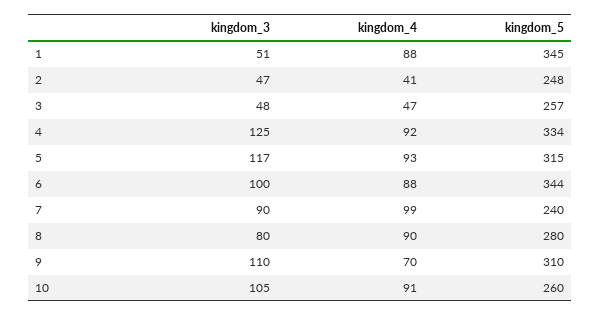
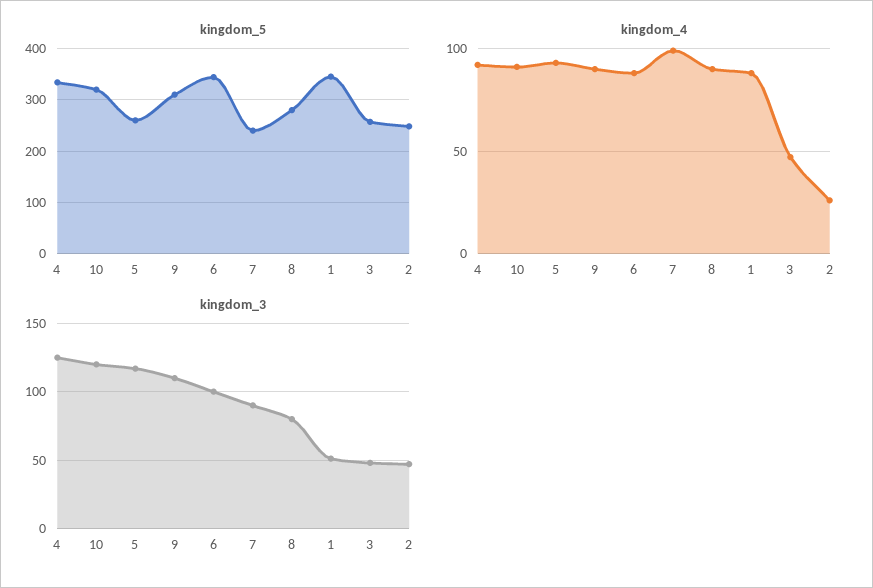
  {
    "kingdom_3": {
      "1": 51,
      "2": 47,
      "3": 48,
      "4": 125,
      "5": 117,
      "6": 100,
      "7": 90,
      "8": 80,
      "9": 110,
-     "10": 105
+     "10": 120
    },
    "kingdom_4": {
      "1": 88,
-     "2": 41,
+     "2": 25,
      "3": 47,
      "4": 92,
      "5": 93,
      "6": 88,
      "7": 99,
      "8": 90,
-     "9": 70,
+     "9": 90,
      "10": 91
    },
    "kingdom_5": {
      "1": 345,
      "2": 248,
      "3": 257,
      "4": 334,
-     "5": 315,
+     "5": 260,
      "6": 344,
      "7": 240,
      "8": 280,
      "9": 310,
-     "10": 260
+     "10": 320
    }
  }

